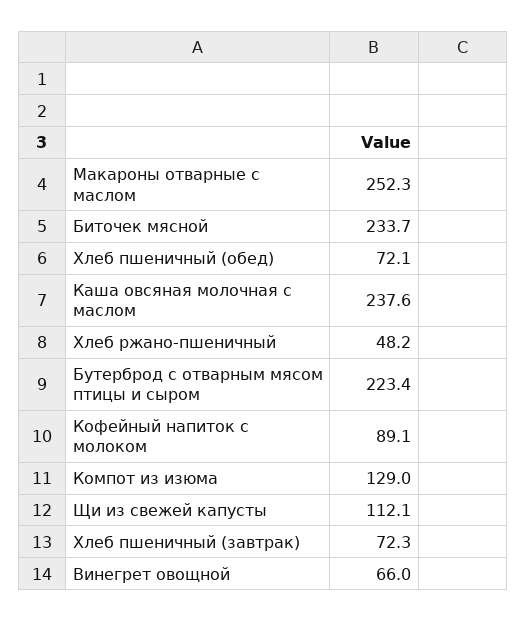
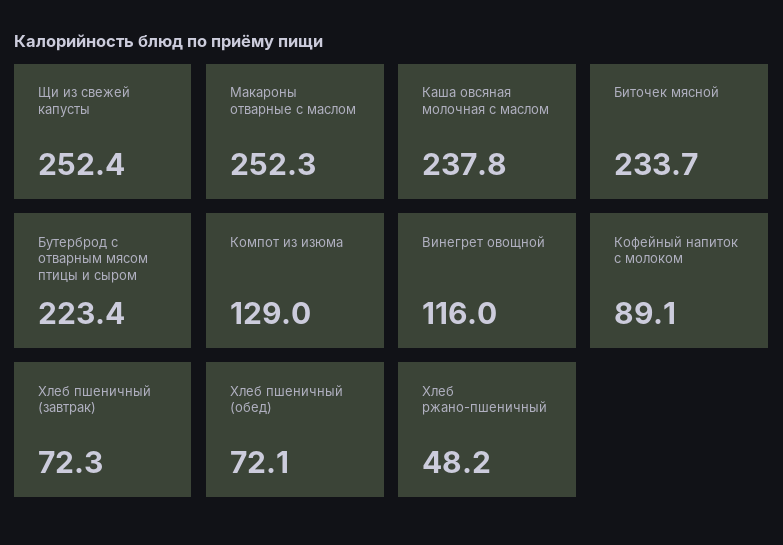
  {
    "Макароны отварные с маслом": 252.3,
    "Биточек мясной": 233.7,
    "Хлеб пшеничный (обед)": 72.1,
-   "Каша овсяная молочная с маслом": 237.6,
+   "Каша овсяная молочная с маслом": 237.8,
    "Хлеб ржано-пшеничный": 48.2,
    "Бутерброд с отварным мясом птицы и сыром": 223.4,
    "Кофейный напиток с молоком": 89.1,
    "Компот из изюма": 129,
-   "Щи из свежей капусты": 112.1,
+   "Щи из свежей капусты": 252.4,
    "Хлеб пшеничный (завтрак)": 72.3,
-   "Винегрет овощной": 66
+   "Винегрет овощной": 116
  }

